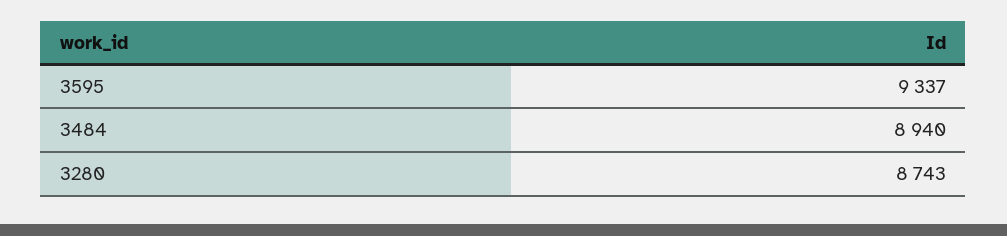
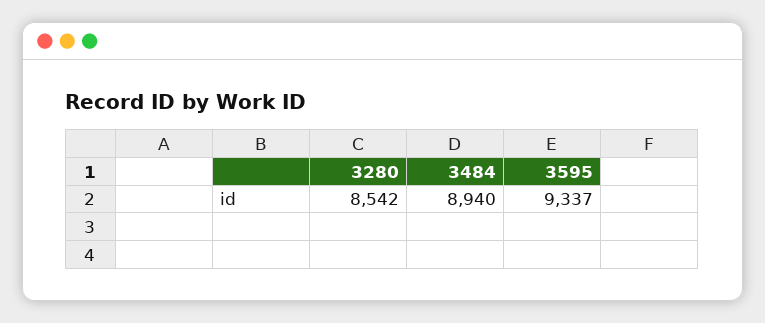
  {
    "3595": 9337,
    "3484": 8940,
-   "3280": 8743
+   "3280": 8542
  }

